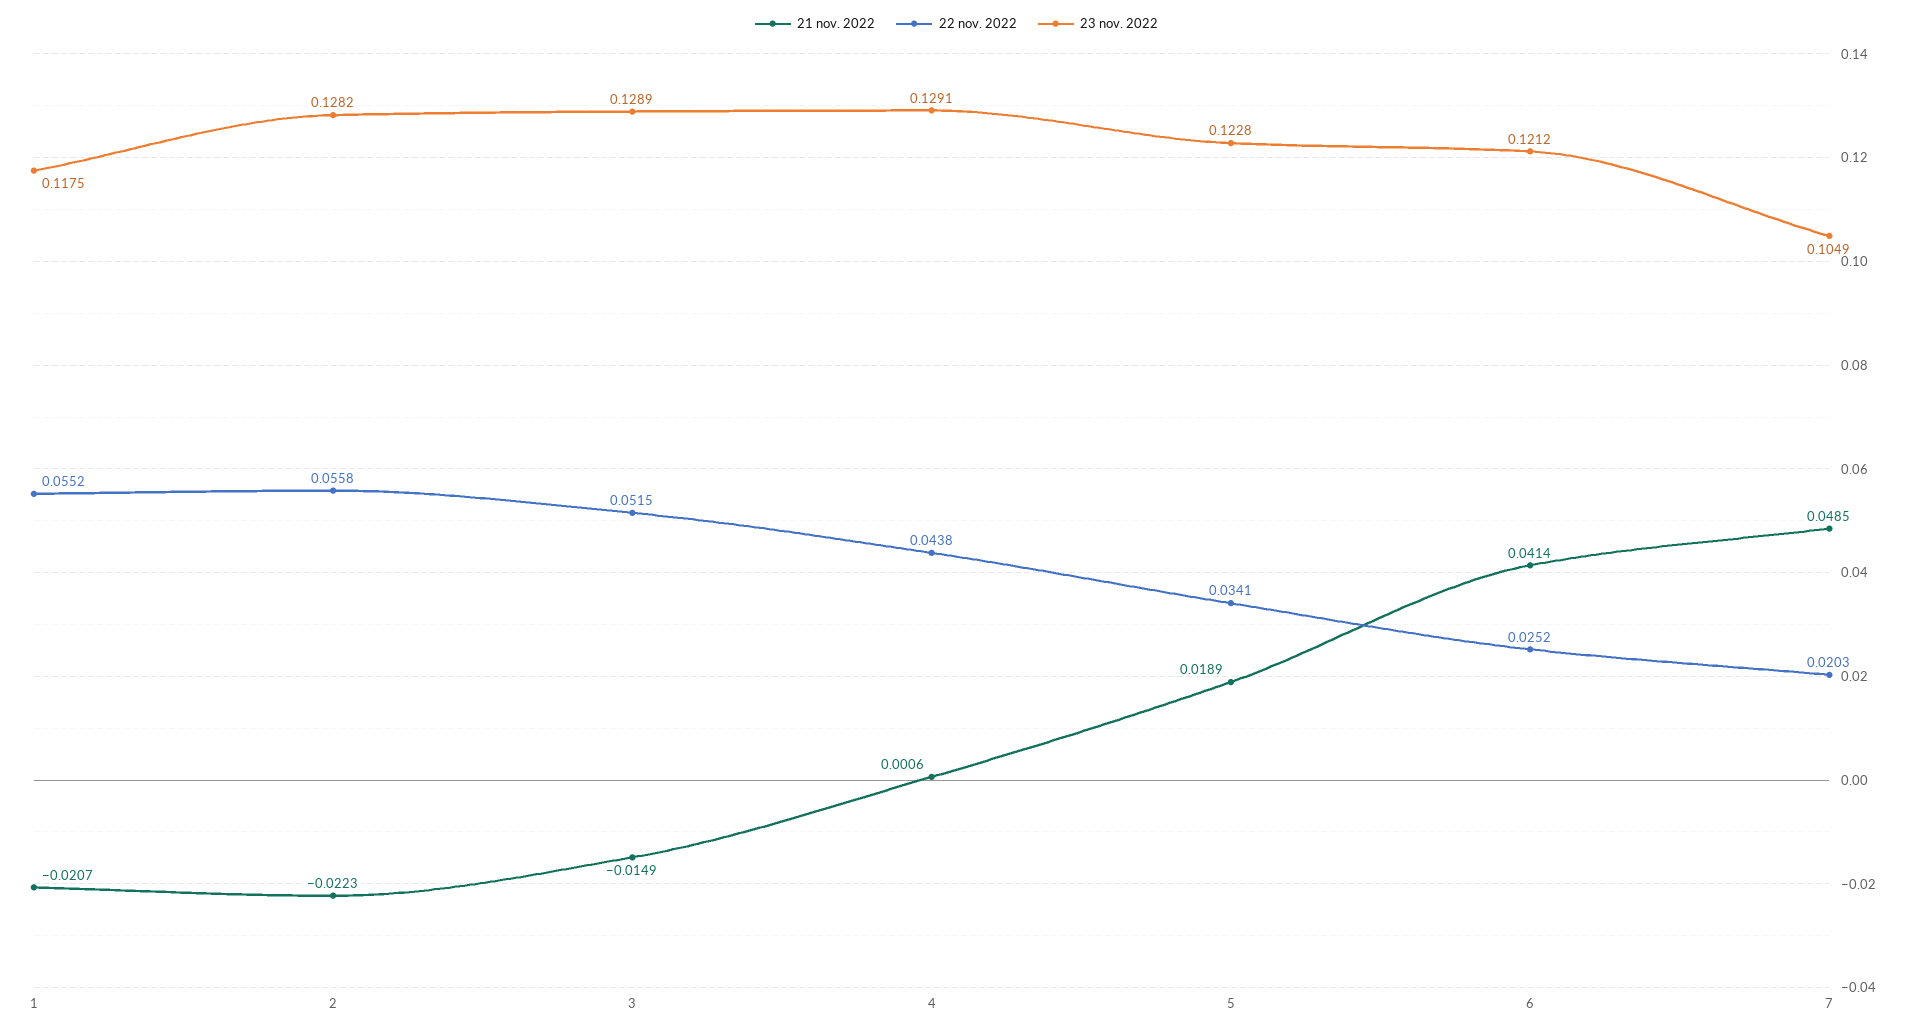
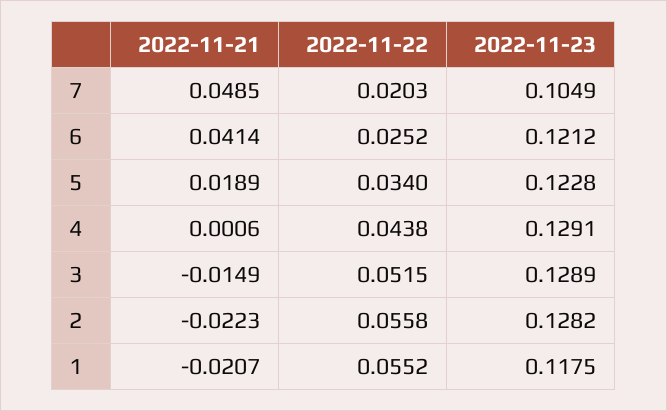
  {
    "21 nov. 2022": {
      "1": -0.0207,
      "2": -0.0223,
      "3": -0.0149,
      "4": 0.0006,
      "5": 0.0189,
      "6": 0.0414,
      "7": 0.0485
    },
    "22 nov. 2022": {
      "1": 0.0552,
      "2": 0.0558,
      "3": 0.0515,
      "4": 0.0438,
-     "5": 0.0341,
+     "5": 0.034,
      "6": 0.0252,
      "7": 0.0203
    },
    "23 nov. 2022": {
      "1": 0.1175,
      "2": 0.1282,
      "3": 0.1289,
      "4": 0.1291,
      "5": 0.1228,
      "6": 0.1212,
      "7": 0.1049
    }
  }

